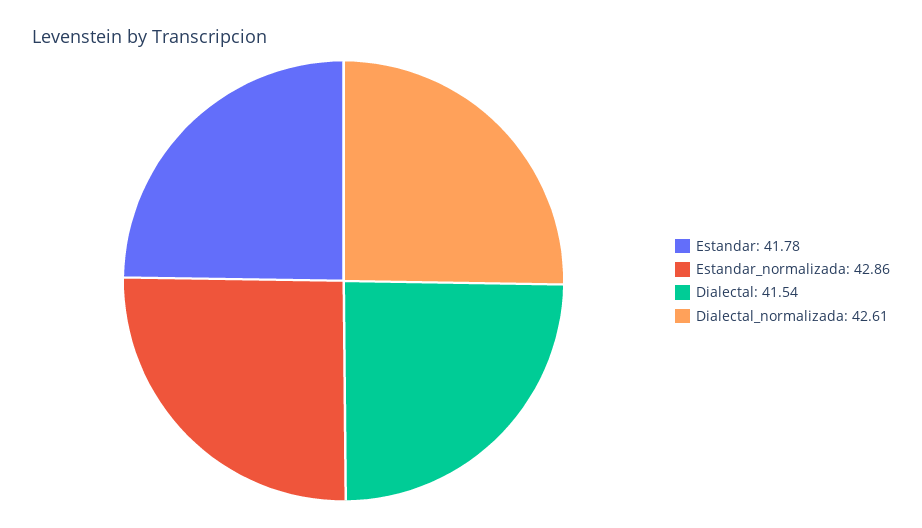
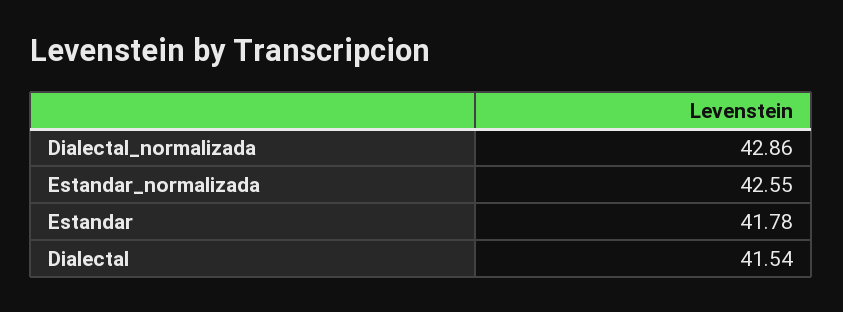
  {
    "Estandar": 41.78,
-   "Estandar_normalizada": 42.86,
+   "Estandar_normalizada": 42.55,
    "Dialectal": 41.54,
-   "Dialectal_normalizada": 42.61
+   "Dialectal_normalizada": 42.86
  }

